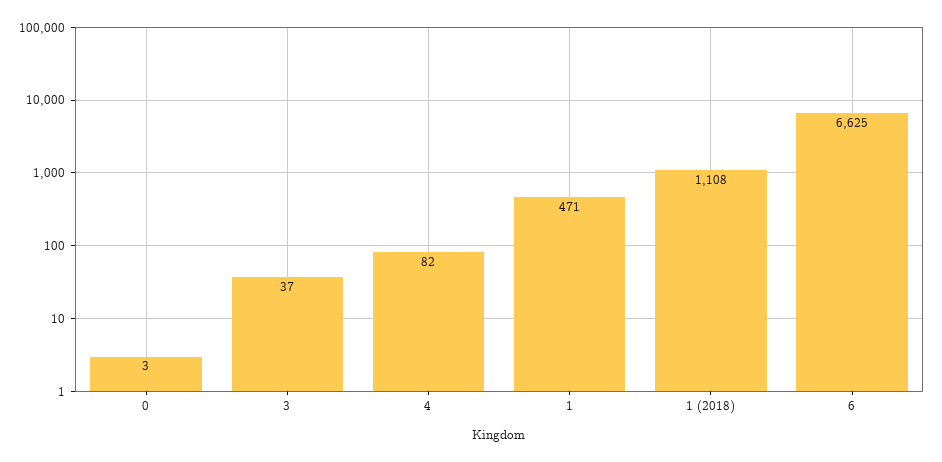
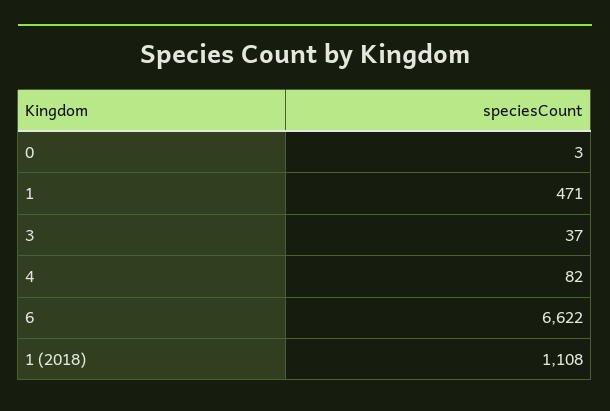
  {
    "0": 3,
    "3": 37,
    "4": 82,
    "1": 471,
    "1 (2018)": 1108,
-   "6": 6625
+   "6": 6622
  }

